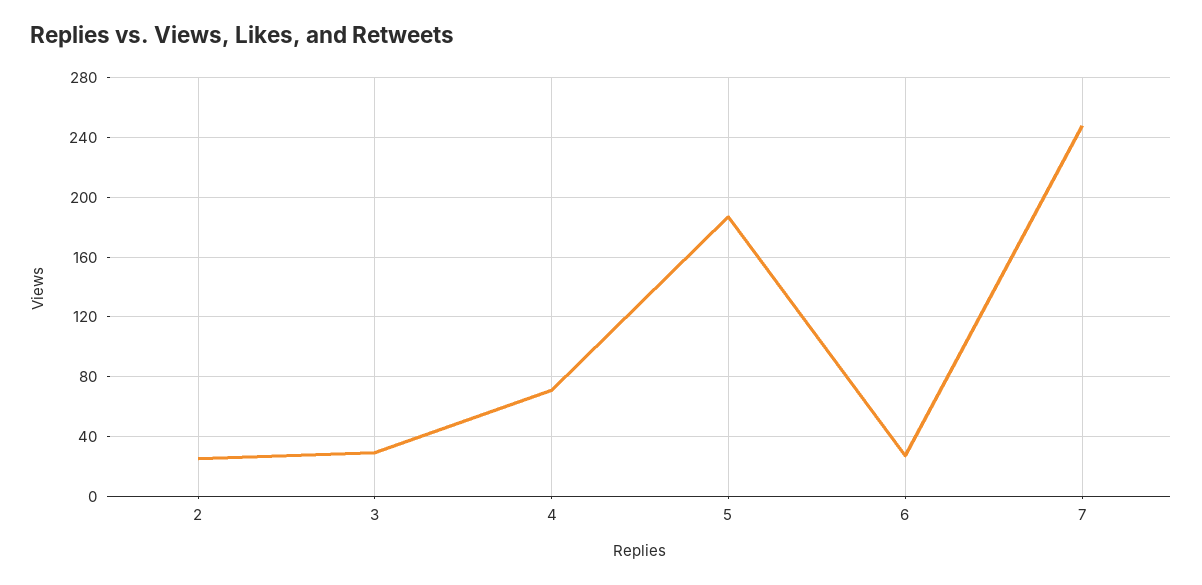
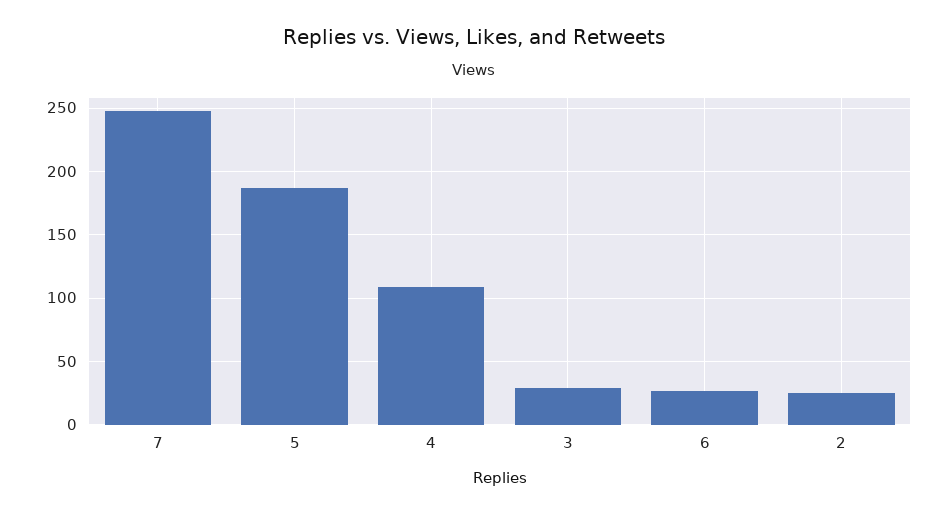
  {
    "2": 25,
    "3": 30,
-   "4": 70,
+   "4": 110,
    "5": 185,
    "6": 25,
    "7": 250
  }

